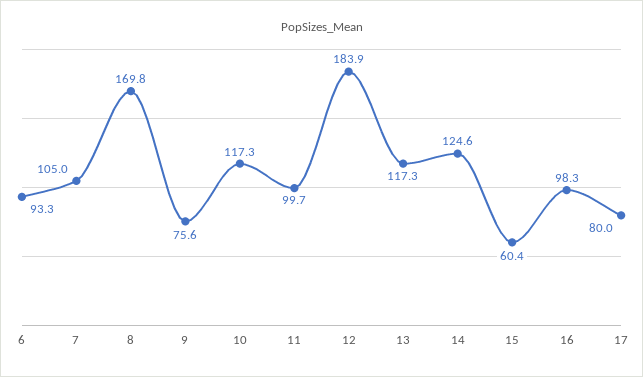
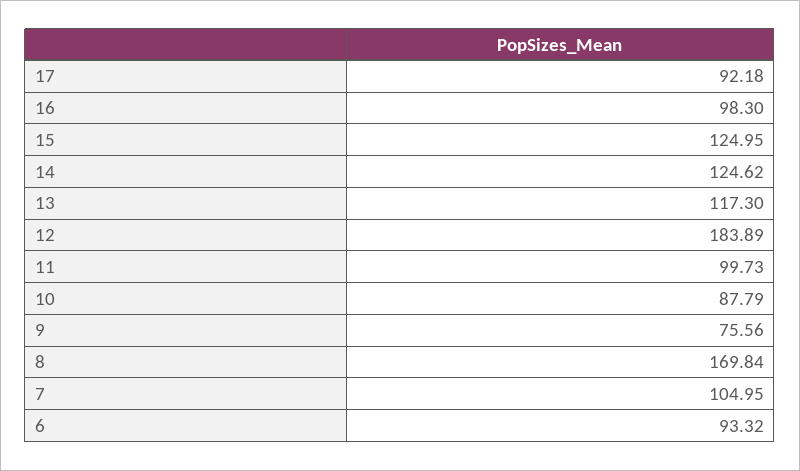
  {
    "6": 93.32,
    "7": 104.95,
    "8": 169.84,
    "9": 75.56,
-   "10": 117.3,
+   "10": 87.79,
    "11": 99.73,
    "12": 183.89,
    "13": 117.3,
    "14": 124.62,
-   "15": 60.4,
+   "15": 124.95,
    "16": 98.3,
-   "17": 80
+   "17": 92.18
  }

